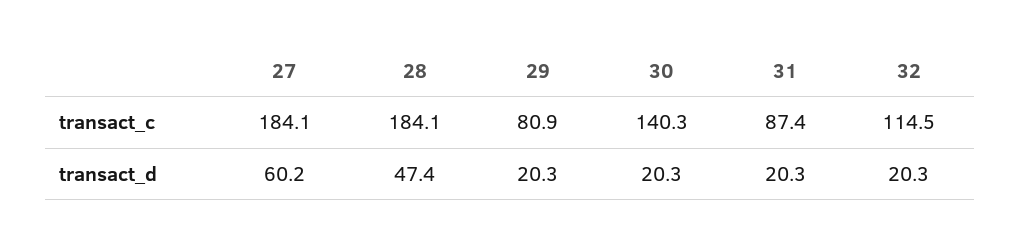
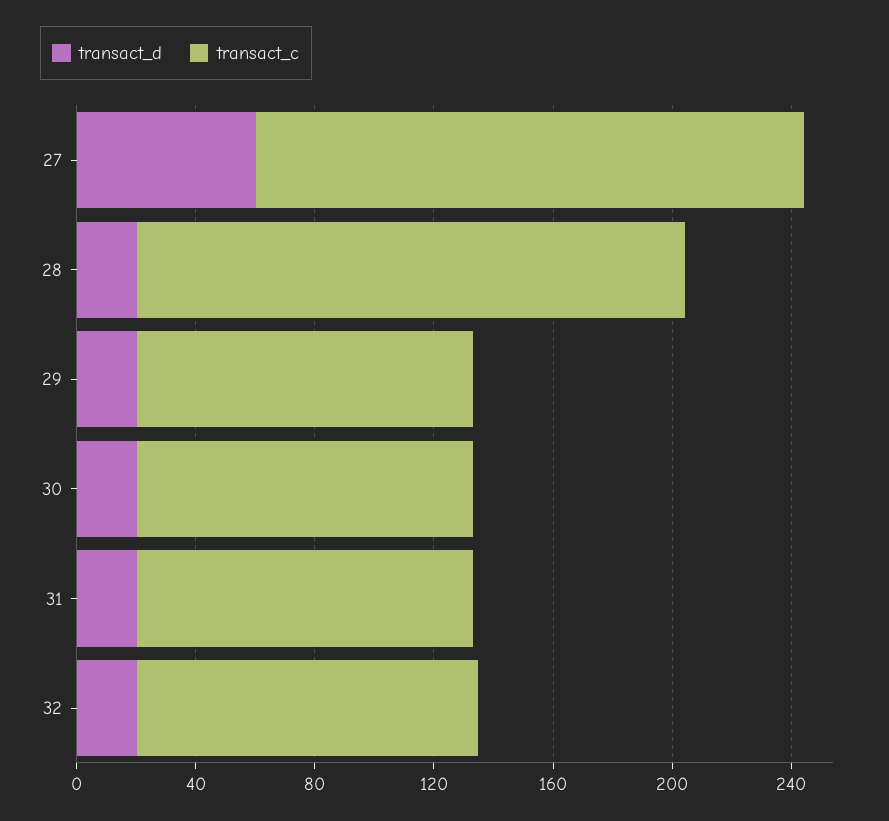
  {
    "transact_c": {
      "27": 184.1,
      "28": 184.1,
-     "29": 80.9,
+     "29": 110,
-     "30": 140.3,
+     "30": 110,
-     "31": 87.4,
+     "31": 110,
      "32": 114.5
    },
    "transact_d": {
      "27": 60.2,
-     "28": 47.4,
+     "28": 20,
      "29": 20.3,
      "30": 20.3,
      "31": 20.3,
      "32": 20.3
    }
  }

